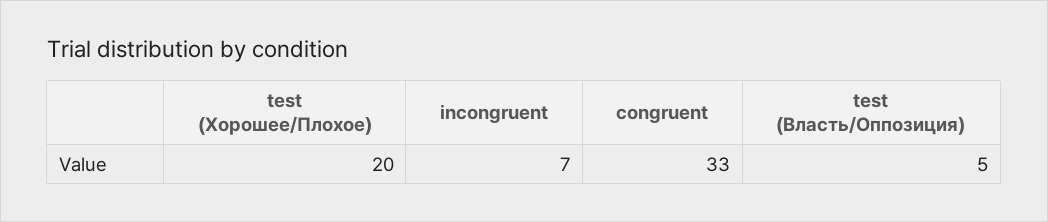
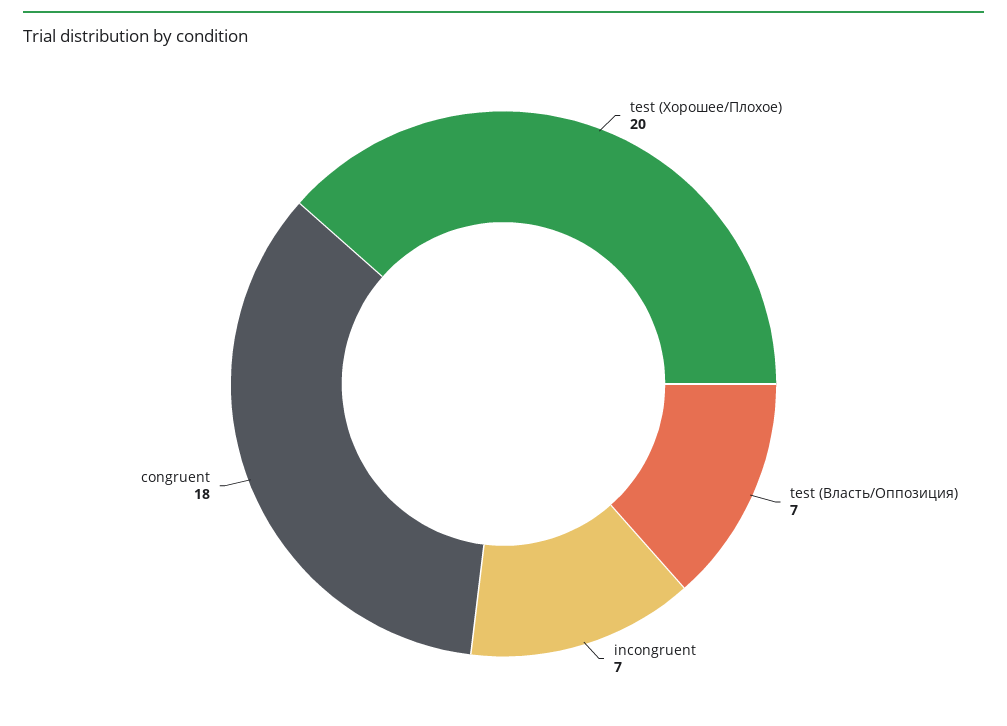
  {
    "test (Хорошее/Плохое)": 20,
    "incongruent": 7,
-   "congruent": 33,
+   "congruent": 18,
-   "test (Власть/Оппозиция)": 5
+   "test (Власть/Оппозиция)": 7
  }

